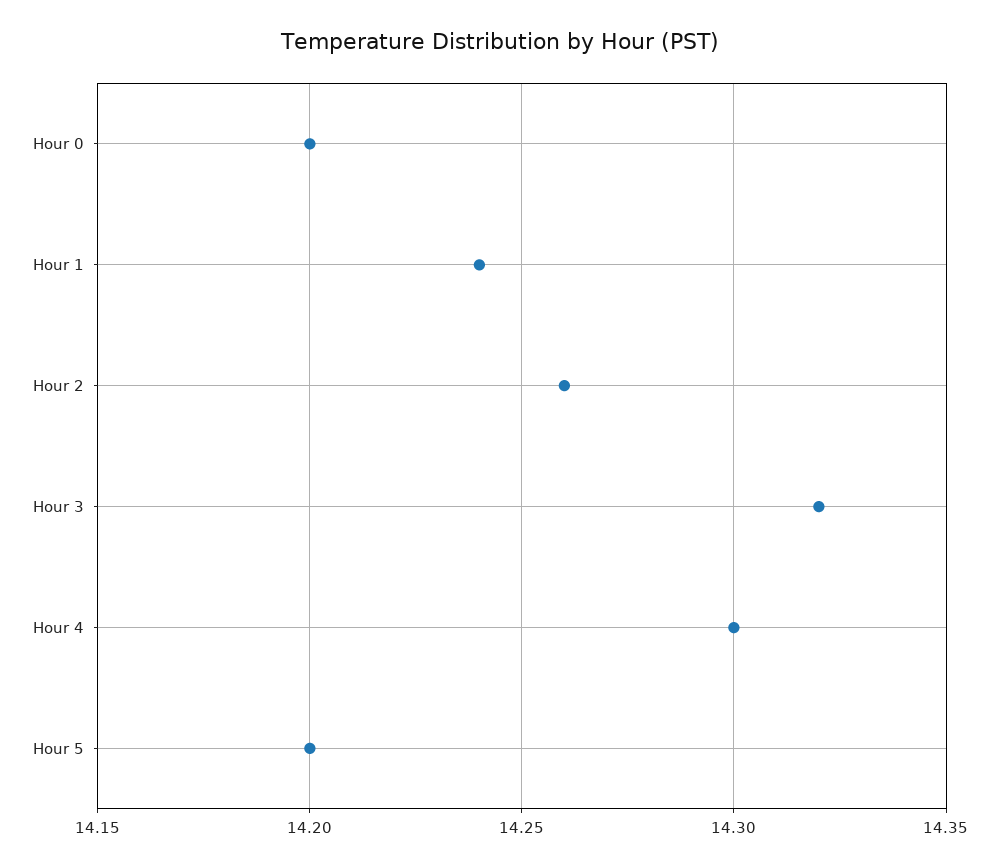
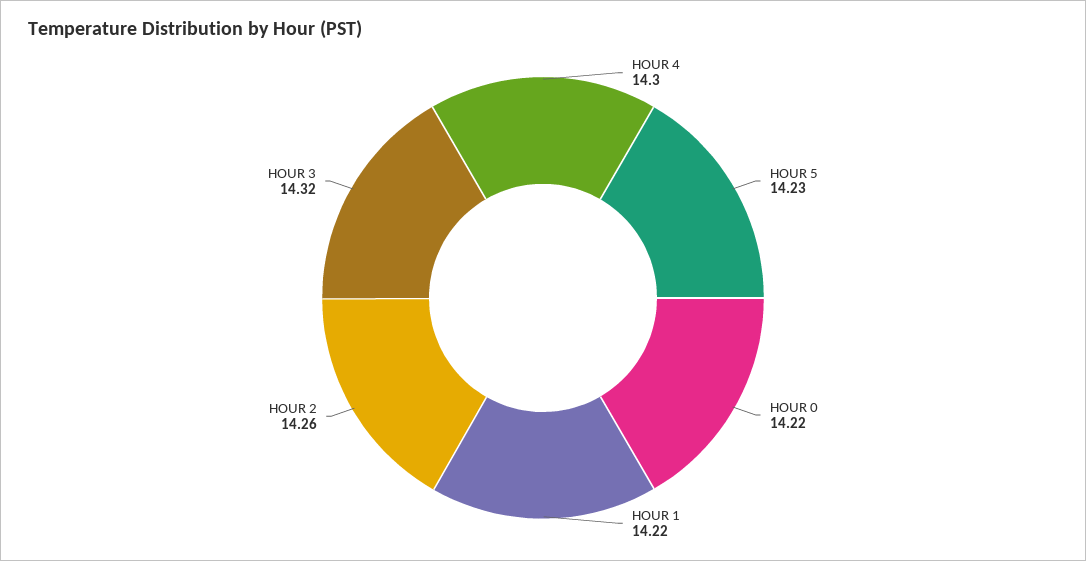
  {
-   "Hour 0": 14.2,
+   "Hour 0": 14.22,
-   "Hour 1": 14.24,
+   "Hour 1": 14.22,
    "Hour 2": 14.26,
    "Hour 3": 14.32,
    "Hour 4": 14.3,
-   "Hour 5": 14.2
+   "Hour 5": 14.23
  }

